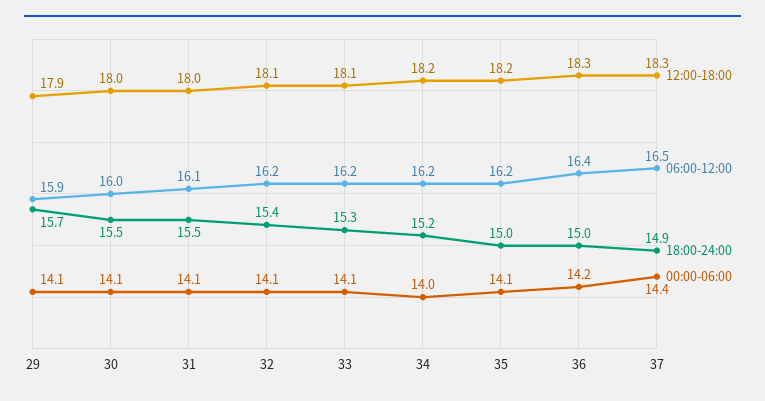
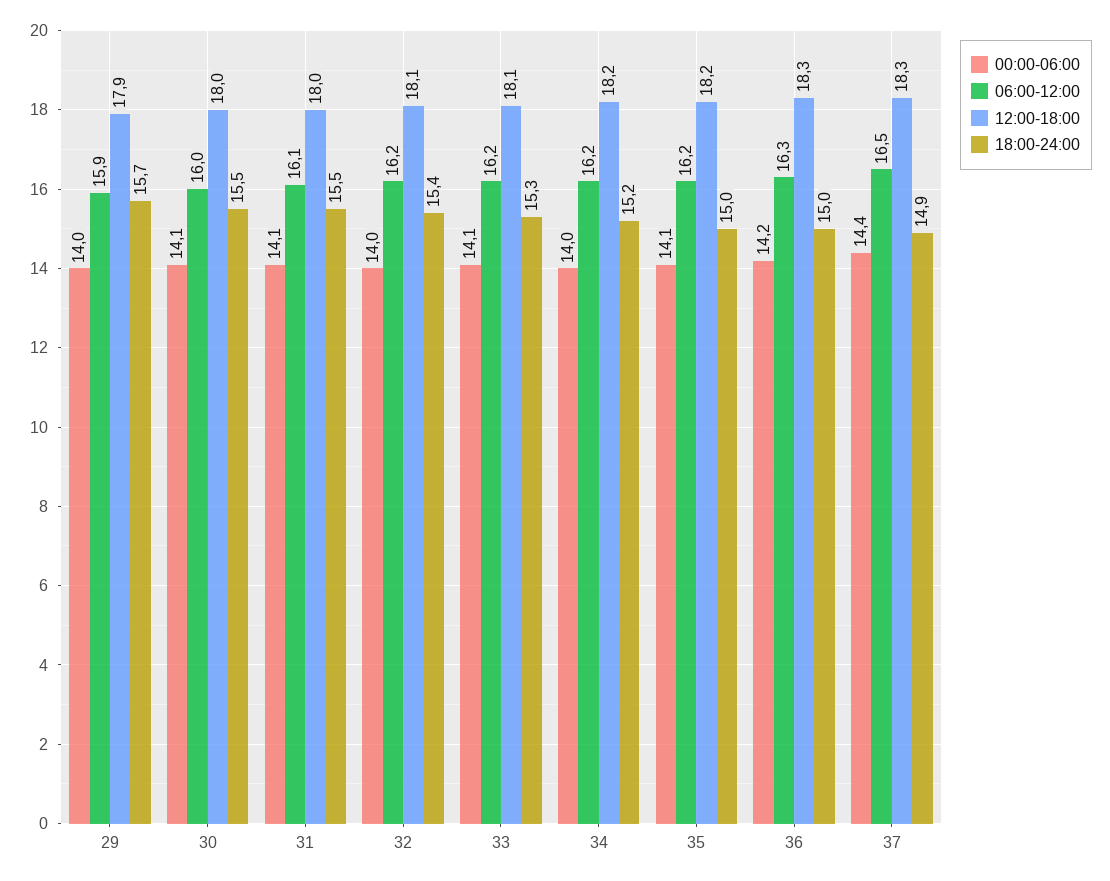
  {
    "12:00-18:00": {
      "29": 17.9,
      "30": 18,
      "31": 18,
      "32": 18.1,
      "33": 18.1,
      "34": 18.2,
      "35": 18.2,
      "36": 18.3,
      "37": 18.3
    },
    "06:00-12:00": {
      "29": 15.9,
      "30": 16,
      "31": 16.1,
      "32": 16.2,
      "33": 16.2,
      "34": 16.2,
      "35": 16.2,
-     "36": 16.4,
+     "36": 16.3,
      "37": 16.5
    },
    "18:00-24:00": {
      "29": 15.7,
      "30": 15.5,
      "31": 15.5,
      "32": 15.4,
      "33": 15.3,
      "34": 15.2,
      "35": 15,
      "36": 15,
      "37": 14.9
    },
    "00:00-06:00": {
-     "29": 14.1,
+     "29": 14,
      "30": 14.1,
      "31": 14.1,
-     "32": 14.1,
+     "32": 14,
      "33": 14.1,
      "34": 14,
      "35": 14.1,
      "36": 14.2,
      "37": 14.4
    }
  }

